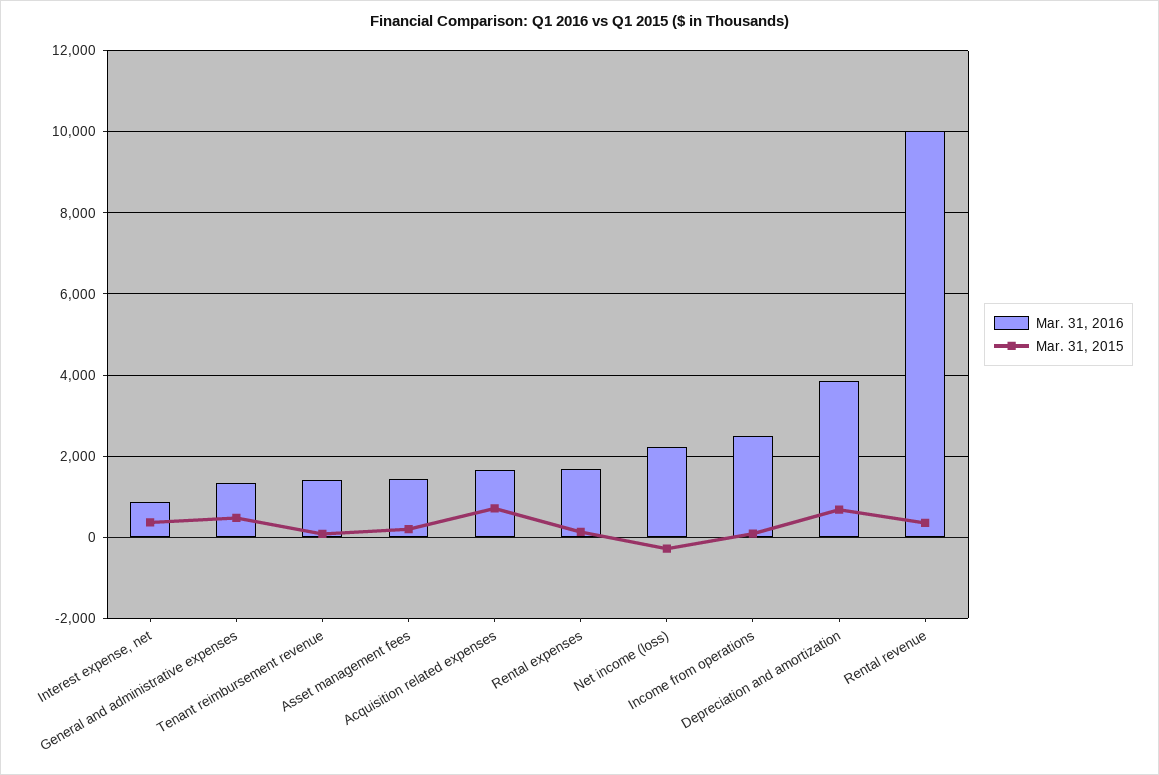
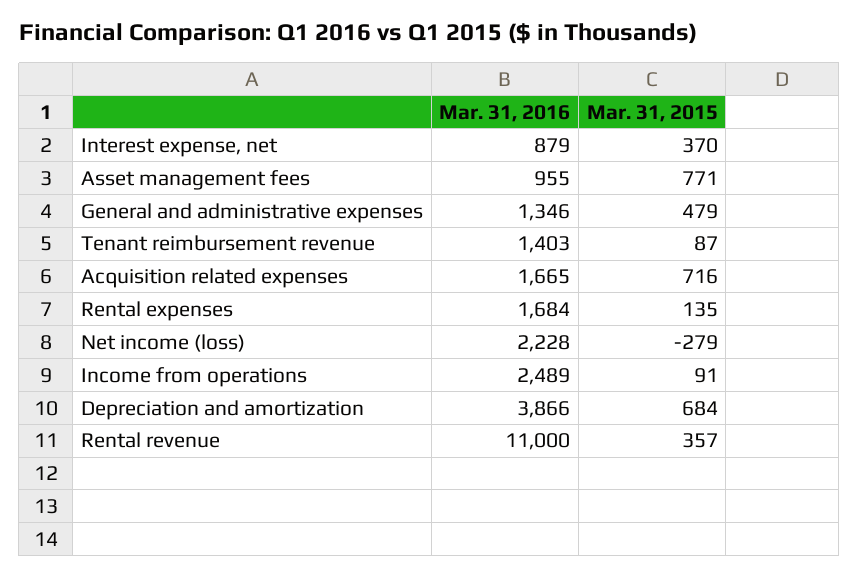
  {
    "Mar. 31, 2016": {
      "Interest expense, net": 879,
      "General and administrative expenses": 1346,
      "Tenant reimbursement revenue": 1403,
-     "Asset management fees": 1400,
+     "Asset management fees": 955,
      "Acquisition related expenses": 1665,
      "Rental expenses": 1684,
      "Net income (loss)": 2228,
      "Income from operations": 2489,
      "Depreciation and amortization": 3866,
-     "Rental revenue": 10000
+     "Rental revenue": 11000
    },
    "Mar. 31, 2015": {
      "Interest expense, net": 370,
      "General and administrative expenses": 479,
      "Tenant reimbursement revenue": 87,
-     "Asset management fees": 200,
+     "Asset management fees": 771,
      "Acquisition related expenses": 716,
      "Rental expenses": 135,
      "Net income (loss)": -279,
      "Income from operations": 91,
      "Depreciation and amortization": 684,
      "Rental revenue": 357
    }
  }

